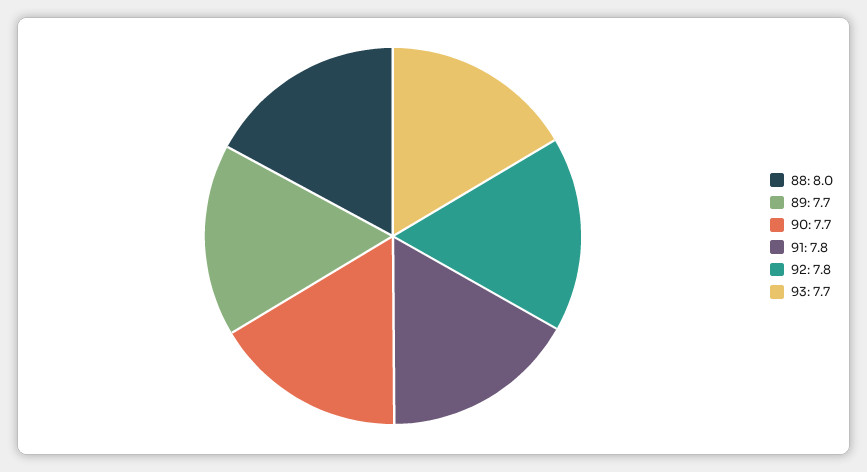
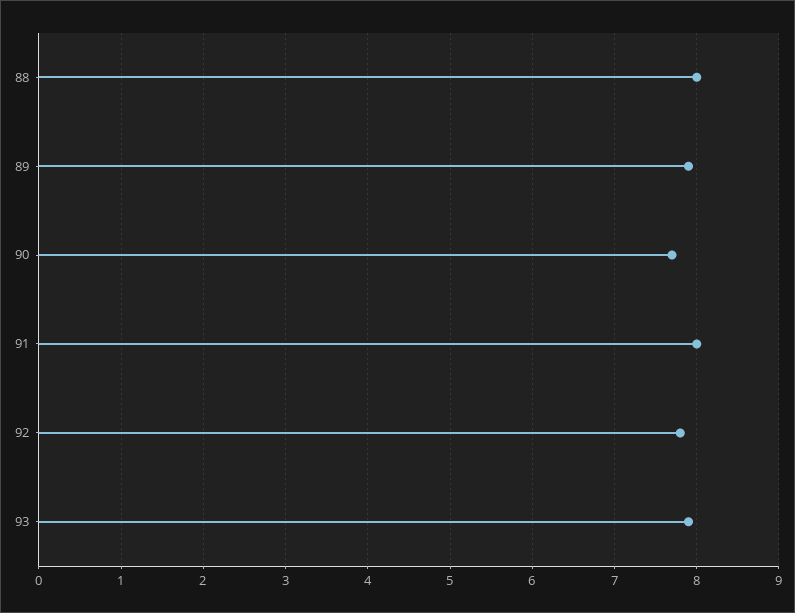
  {
    "88": 8,
-   "89": 7.7,
+   "89": 7.9,
    "90": 7.7,
-   "91": 7.8,
+   "91": 8,
    "92": 7.8,
-   "93": 7.7
+   "93": 7.9
  }

